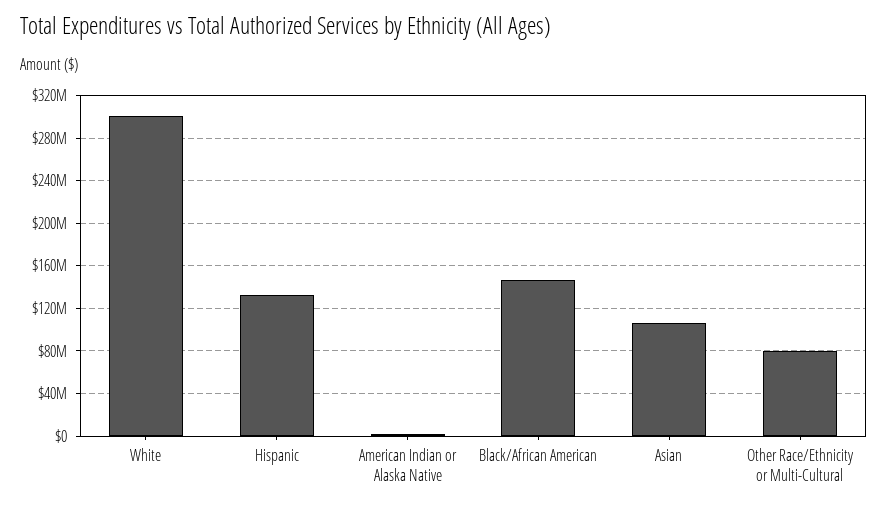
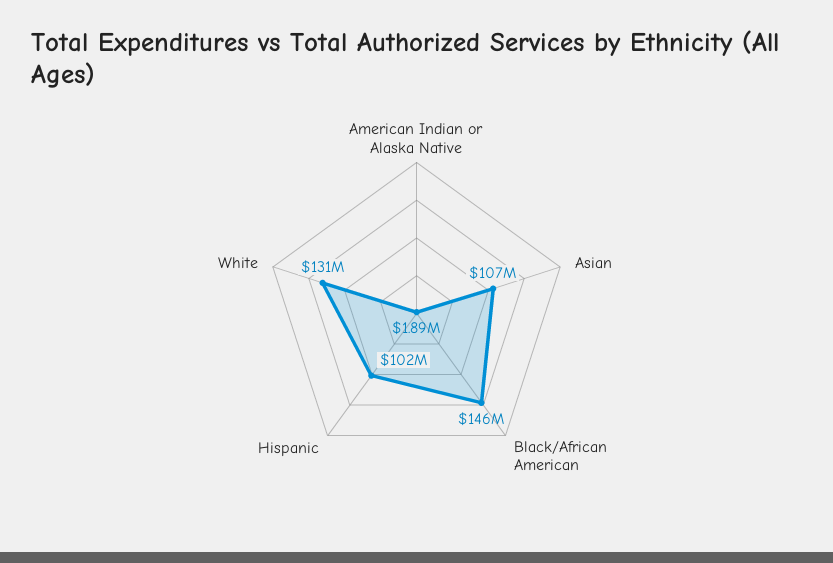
  {
-   "White": 300000000,
+   "White": 131000000,
-   "Hispanic": 130000000,
+   "Hispanic": 102000000,
    "American Indian or Alaska Native": 1890000,
    "Black/African American": 146000000,
-   "Asian": 107000000,
+   "Asian": 107000000
-   "Other Race/Ethnicity or Multi-Cultural": 80000000
  }

